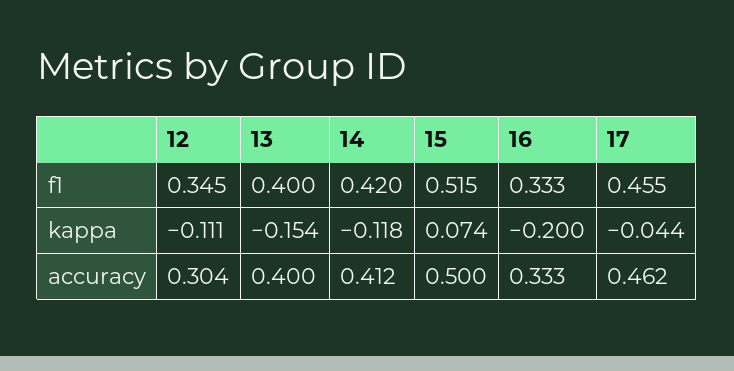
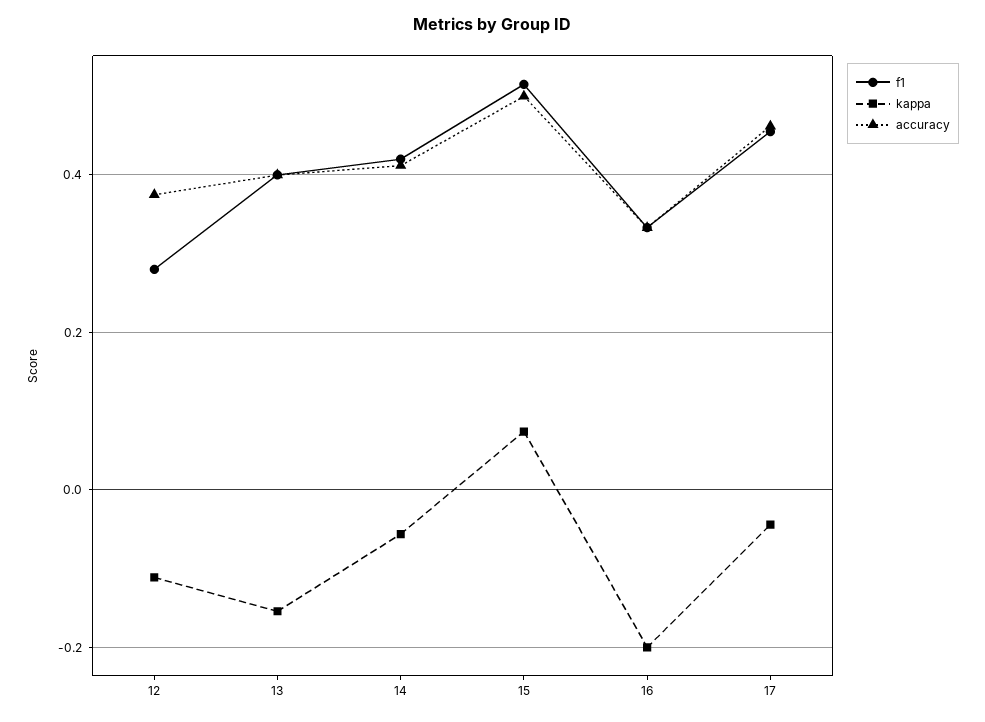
  {
    "f1": {
-     "12": 0.345,
+     "12": 0.28,
      "13": 0.4,
      "14": 0.42,
      "15": 0.515,
      "16": 0.333,
      "17": 0.455
    },
    "kappa": {
      "12": -0.111,
      "13": -0.154,
-     "14": -0.118,
+     "14": -0.06,
      "15": 0.074,
      "16": -0.2,
      "17": -0.044
    },
    "accuracy": {
-     "12": 0.304,
+     "12": 0.38,
      "13": 0.4,
      "14": 0.412,
      "15": 0.5,
      "16": 0.333,
      "17": 0.462
    }
  }

